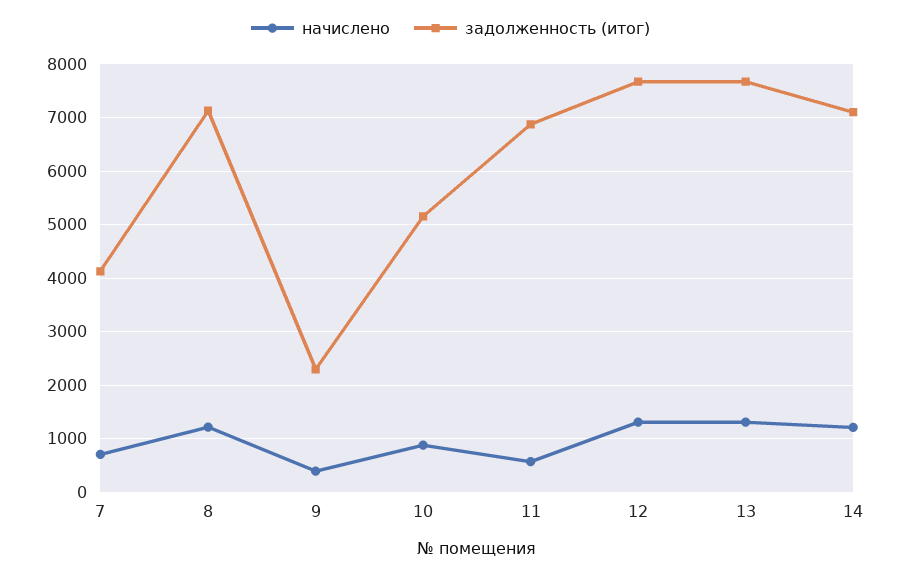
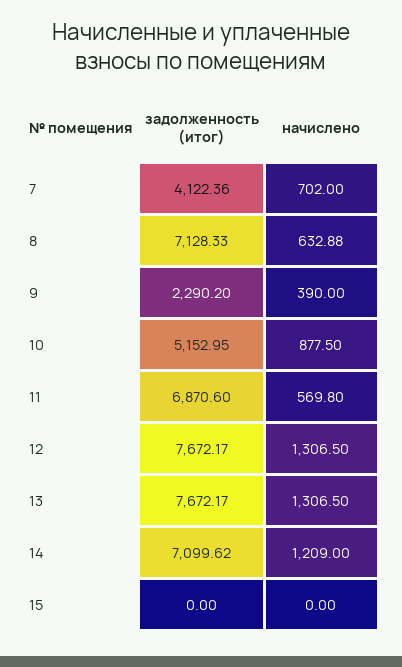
  {
    "начислено": {
      "7": 702,
-     "8": 1200,
+     "8": 632.88,
      "9": 390,
      "10": 877.5,
      "11": 569.8,
      "12": 1306.5,
      "13": 1306.5,
-     "14": 1209
+     "14": 1209,
+     "15": 0
    },
    "задолженность (итог)": {
      "7": 4122.36,
      "8": 7128.33,
      "9": 2290.2,
      "10": 5152.95,
      "11": 6870.6,
      "12": 7672.17,
      "13": 7672.17,
-     "14": 7099.62
+     "14": 7099.62,
+     "15": 0
    }
  }

